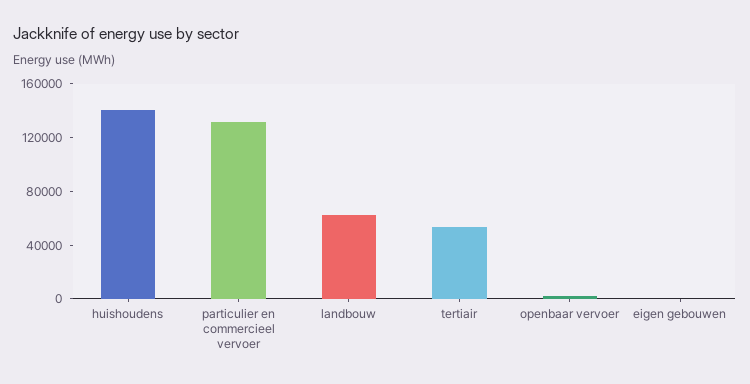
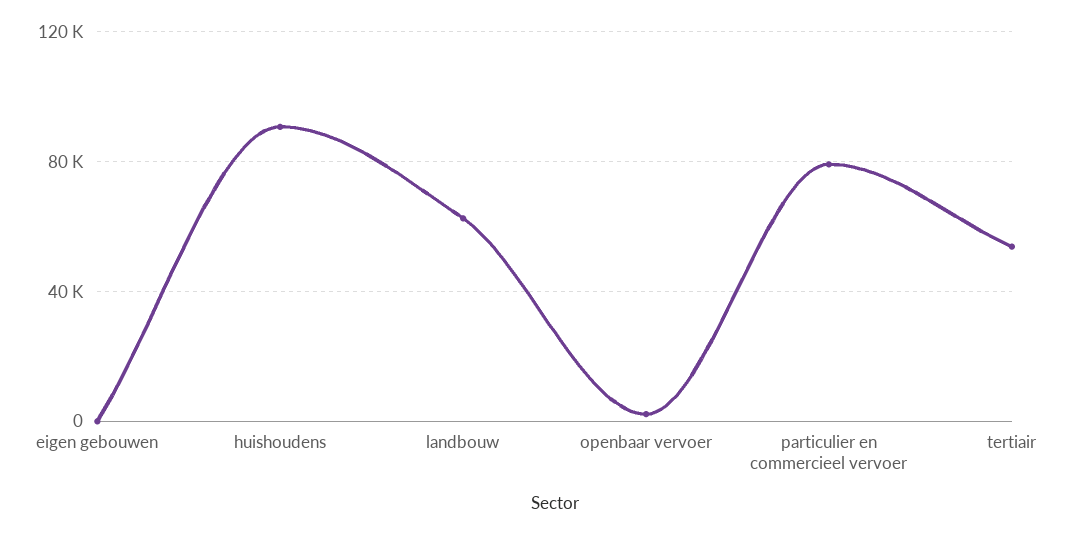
  {
-   "huishoudens": 140000,
+   "huishoudens": 90000,
-   "particulier en commercieel vervoer": 130000,
+   "particulier en commercieel vervoer": 80000,
    "landbouw": 65000,
    "tertiair": 55000,
    "openbaar vervoer": 0,
    "eigen gebouwen": 0
  }

